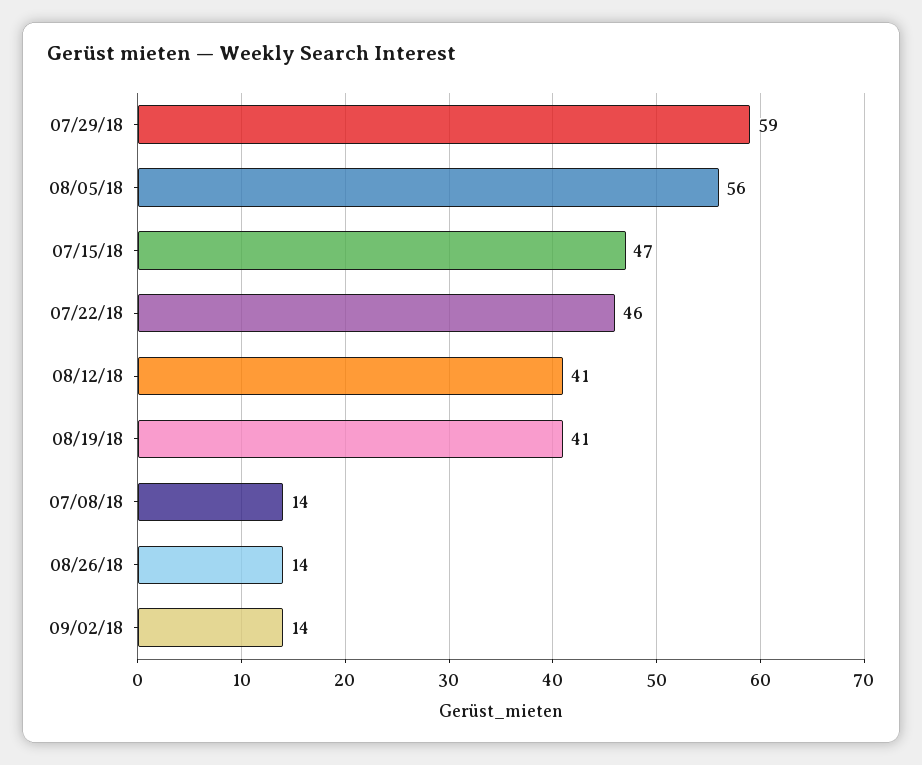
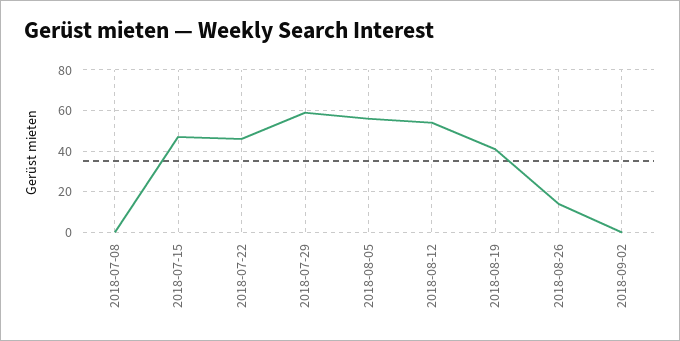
  {
    "07/29/18": 59,
    "08/05/18": 56,
    "07/15/18": 47,
    "07/22/18": 46,
-   "08/12/18": 41,
+   "08/12/18": 55,
    "08/19/18": 41,
-   "07/08/18": 14,
+   "07/08/18": 0,
    "08/26/18": 14,
-   "09/02/18": 14
+   "09/02/18": 0
  }

